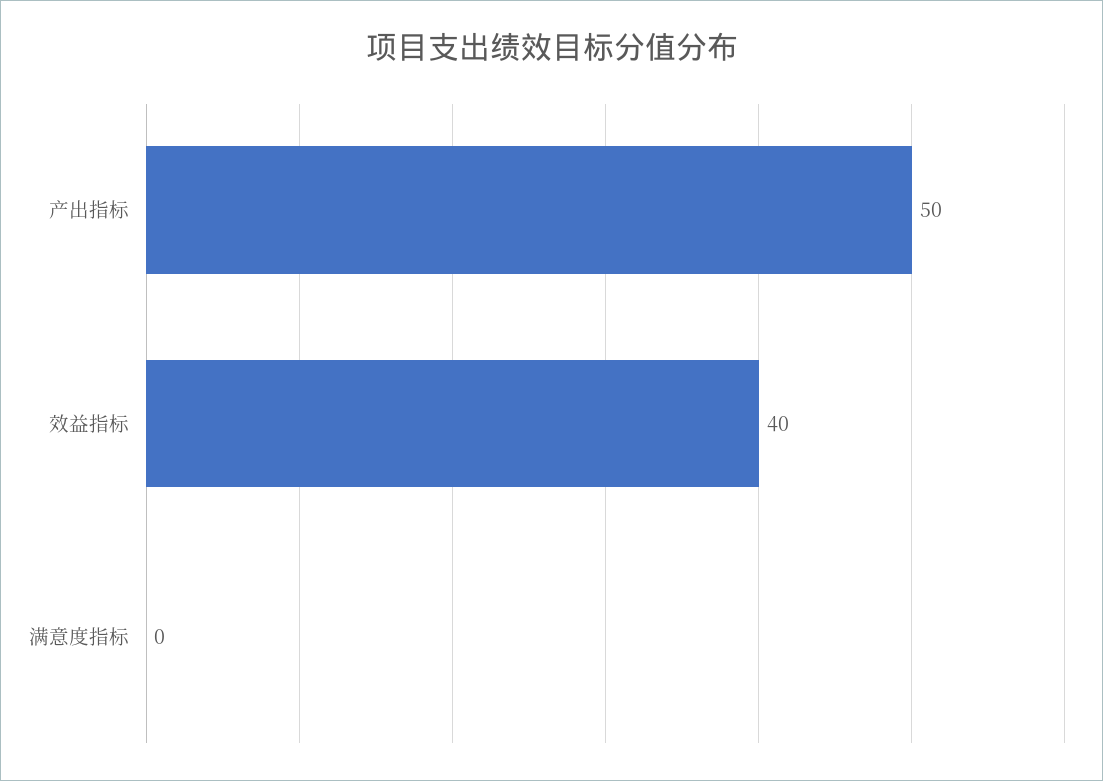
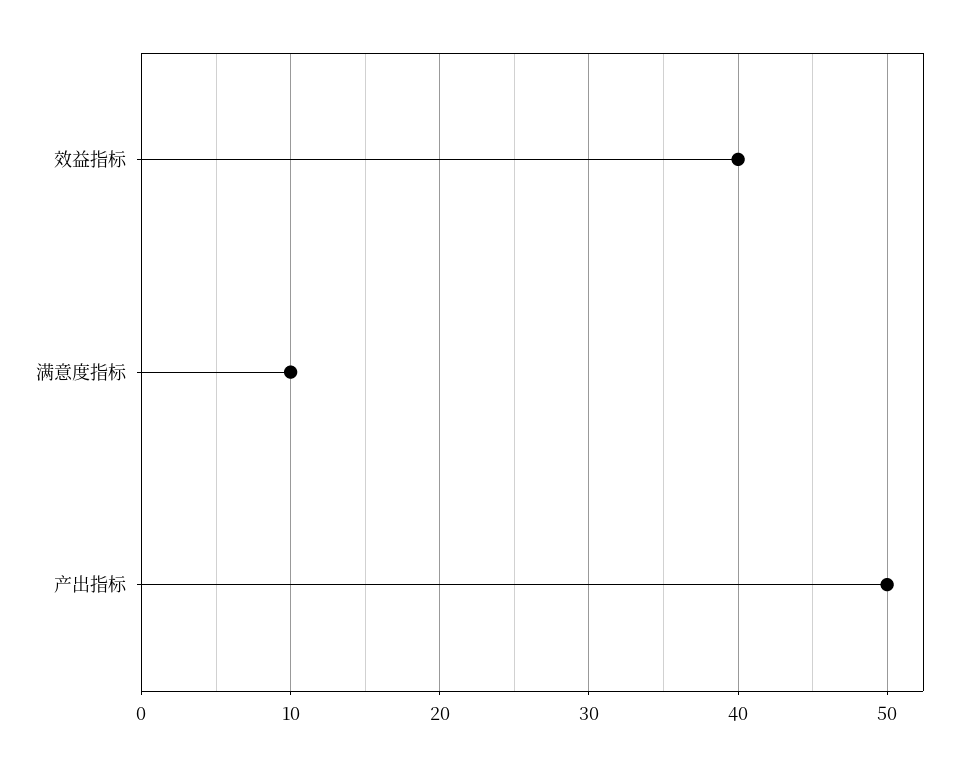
  {
    "产出指标": 50,
    "效益指标": 40,
-   "满意度指标": 0
+   "满意度指标": 10
  }

